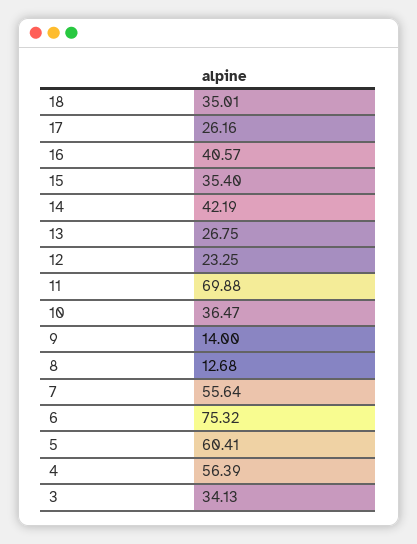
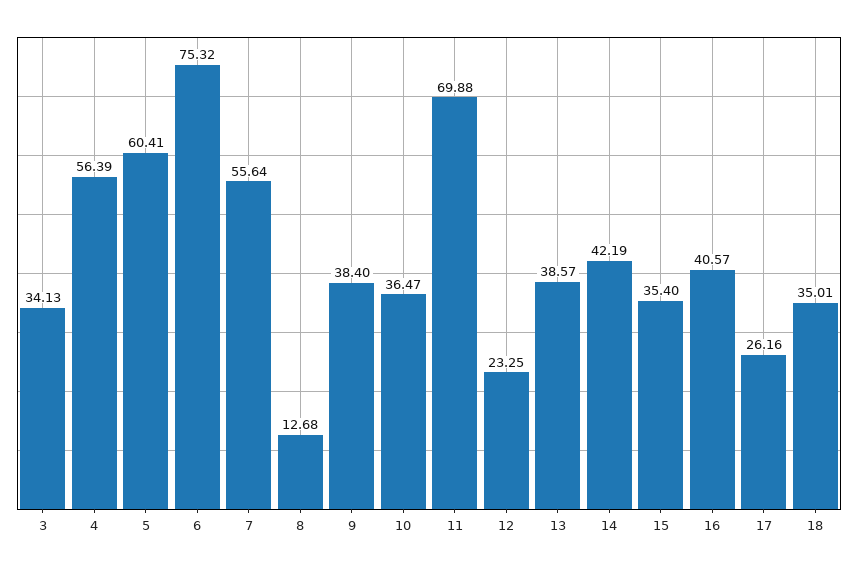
  {
    "18": 35.01,
    "17": 26.16,
    "16": 40.57,
    "15": 35.4,
    "14": 42.19,
-   "13": 26.75,
+   "13": 38.57,
    "12": 23.25,
    "11": 69.88,
    "10": 36.47,
-   "9": 14,
+   "9": 38.4,
    "8": 12.68,
    "7": 55.64,
    "6": 75.32,
    "5": 60.41,
    "4": 56.39,
    "3": 34.13
  }

